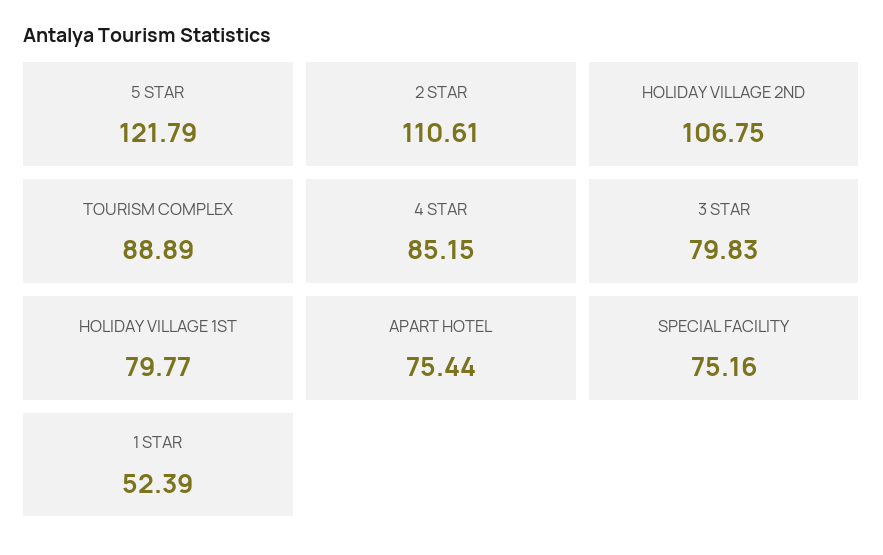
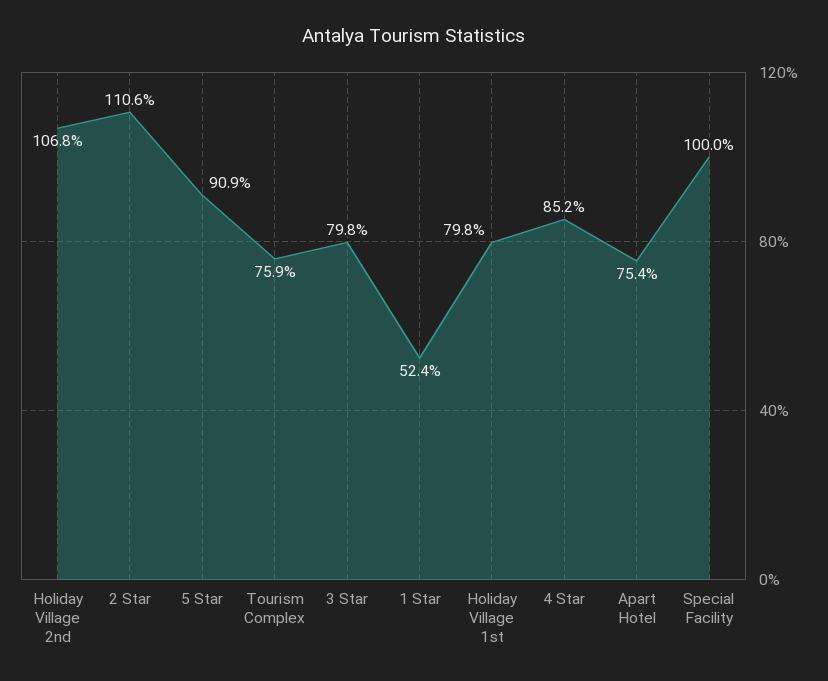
  {
-   "5 STAR": 121.79,
+   "5 STAR": 90.9,
    "2 STAR": 110.61,
    "HOLIDAY VILLAGE 2ND": 106.75,
-   "TOURISM COMPLEX": 88.89,
+   "TOURISM COMPLEX": 75.9,
    "4 STAR": 85.15,
    "3 STAR": 79.83,
    "HOLIDAY VILLAGE 1ST": 79.77,
    "APART HOTEL": 75.44,
-   "SPECIAL FACILITY": 75.16,
+   "SPECIAL FACILITY": 100,
    "1 STAR": 52.39
  }

